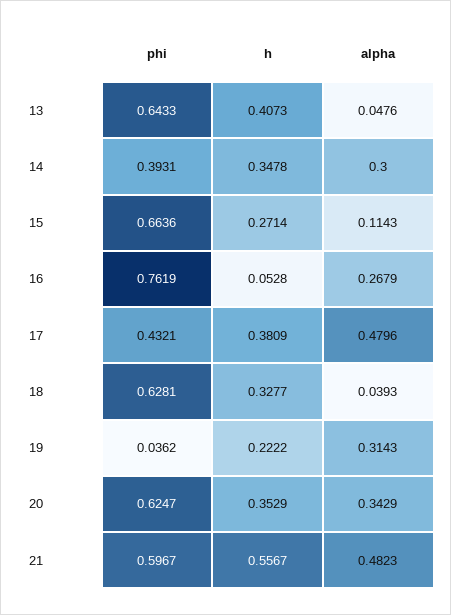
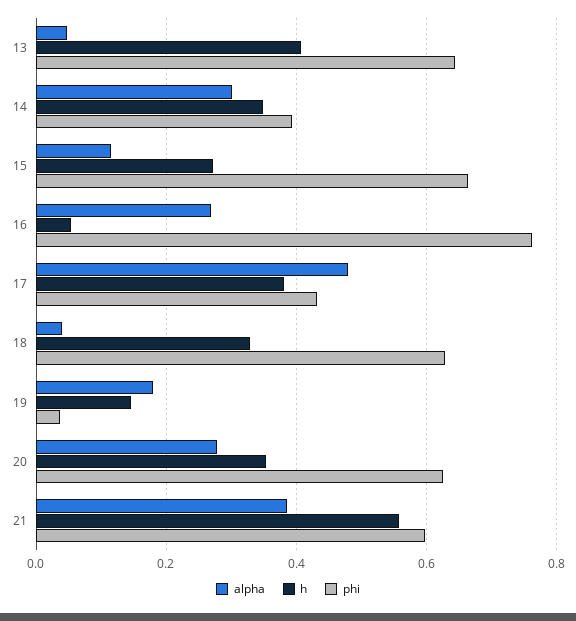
  {
    "phi": {
      "13": 0.6433,
      "14": 0.3931,
      "15": 0.6636,
      "16": 0.7619,
      "17": 0.4321,
      "18": 0.6281,
      "19": 0.0362,
      "20": 0.6247,
      "21": 0.5967
    },
    "h": {
      "13": 0.4073,
      "14": 0.3478,
      "15": 0.2714,
      "16": 0.0528,
      "17": 0.3809,
      "18": 0.3277,
-     "19": 0.2222,
+     "19": 0.14,
      "20": 0.3529,
      "21": 0.5567
    },
    "alpha": {
      "13": 0.0476,
      "14": 0.3,
      "15": 0.1143,
      "16": 0.2679,
      "17": 0.4796,
      "18": 0.0393,
-     "19": 0.3143,
+     "19": 0.18,
-     "20": 0.3429,
+     "20": 0.28,
-     "21": 0.4823
+     "21": 0.38
    }
  }

